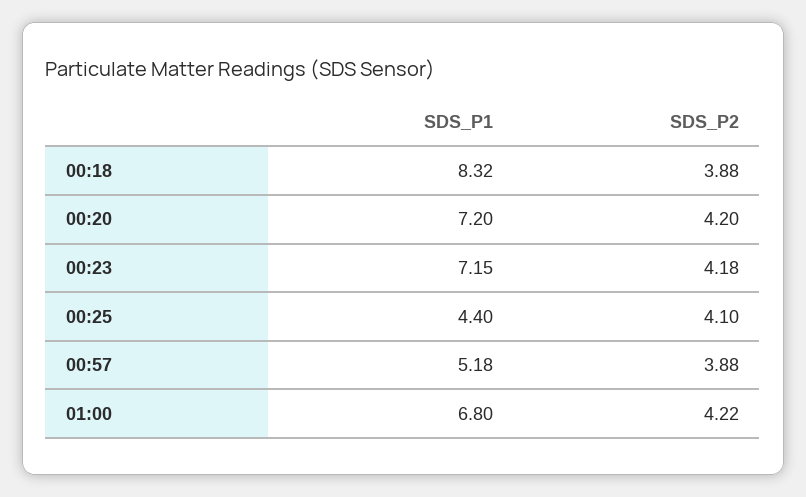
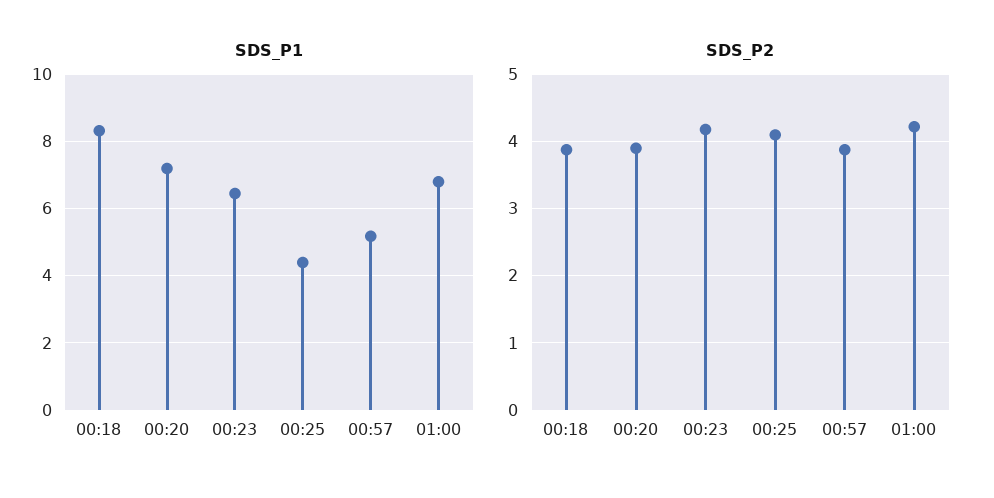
  {
    "SDS_P1": {
      "00:18": 8.32,
      "00:20": 7.2,
-     "00:23": 7.15,
+     "00:23": 6.4,
      "00:25": 4.4,
      "00:57": 5.18,
      "01:00": 6.8
    },
    "SDS_P2": {
      "00:18": 3.88,
-     "00:20": 4.2,
+     "00:20": 3.9,
      "00:23": 4.18,
      "00:25": 4.1,
      "00:57": 3.88,
      "01:00": 4.22
    }
  }

